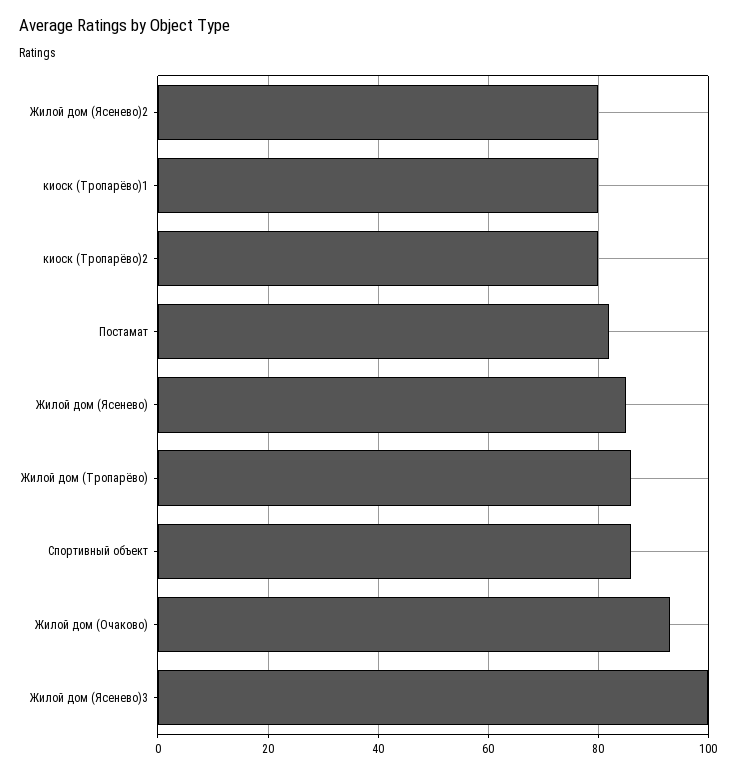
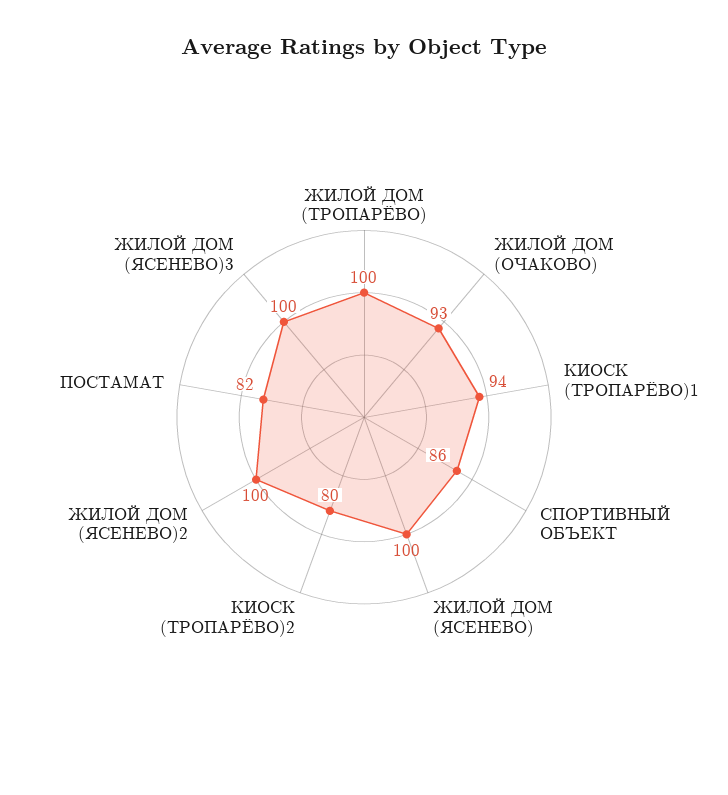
  {
-   "Жилой дом (Ясенево)2": 80,
+   "Жилой дом (Ясенево)2": 100,
-   "киоск (Тропарёво)1": 80,
+   "киоск (Тропарёво)1": 94,
    "киоск (Тропарёво)2": 80,
    "Постамат": 82,
-   "Жилой дом (Ясенево)": 85,
+   "Жилой дом (Ясенево)": 100,
-   "Жилой дом (Тропарёво)": 85,
+   "Жилой дом (Тропарёво)": 100,
    "Спортивный объект": 86,
    "Жилой дом (Очаково)": 93,
    "Жилой дом (Ясенево)3": 100
  }

